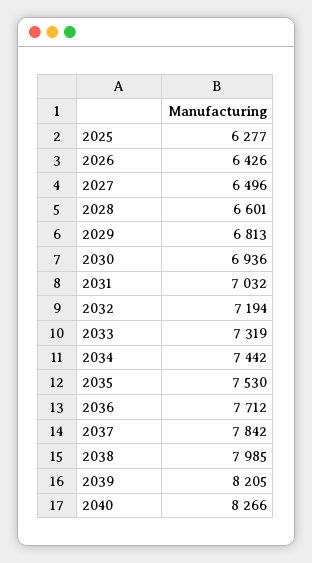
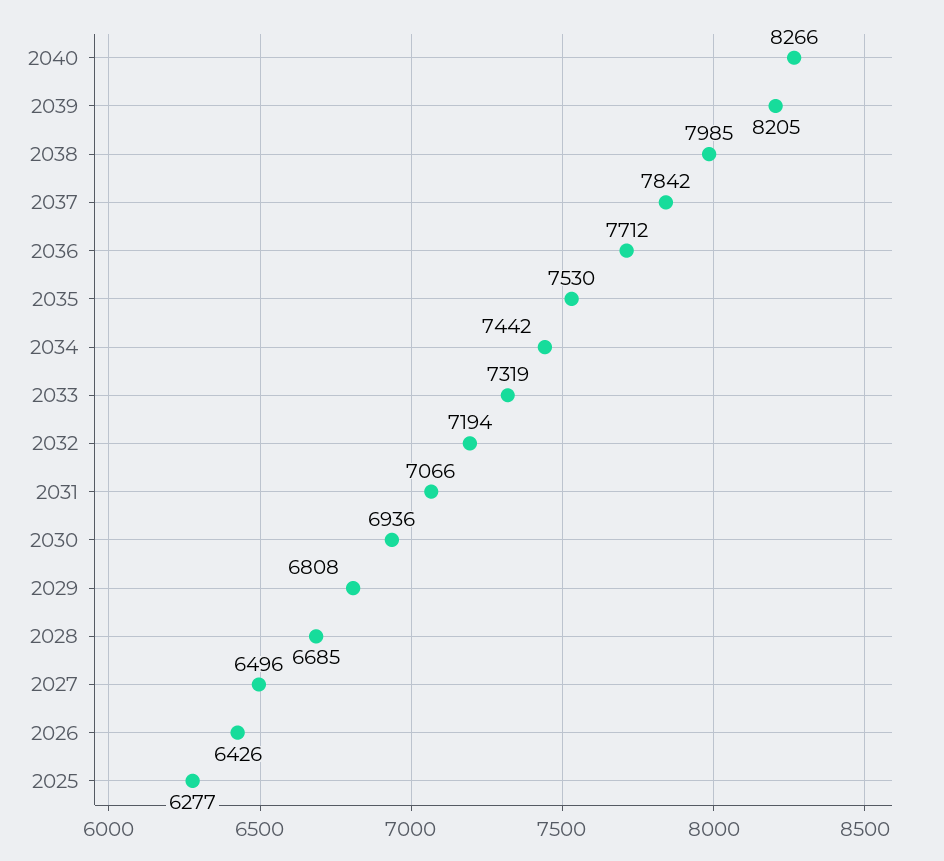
  {
    "2025": 6277,
    "2026": 6426,
    "2027": 6496,
-   "2028": 6601,
+   "2028": 6685,
-   "2029": 6813,
+   "2029": 6808,
    "2030": 6936,
-   "2031": 7032,
+   "2031": 7066,
    "2032": 7194,
    "2033": 7319,
    "2034": 7442,
    "2035": 7530,
    "2036": 7712,
    "2037": 7842,
    "2038": 7985,
    "2039": 8205,
    "2040": 8266
  }

